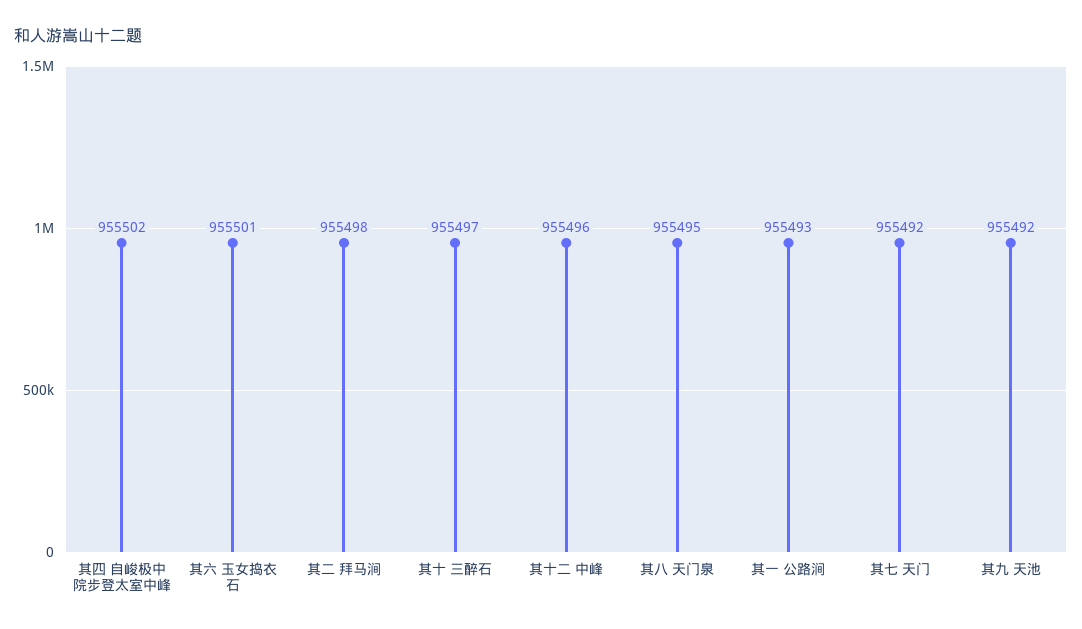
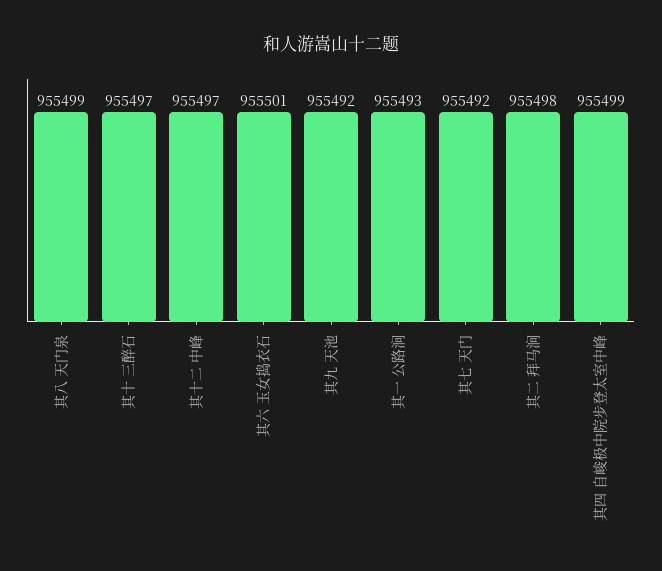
  {
-   "其四 自峻极中院步登太室中峰": 955502,
+   "其四 自峻极中院步登太室中峰": 955499,
    "其六 玉女捣衣石": 955501,
    "其二 拜马涧": 955498,
    "其十 三醉石": 955497,
-   "其十二 中峰": 955496,
+   "其十二 中峰": 955497,
-   "其八 天门泉": 955495,
+   "其八 天门泉": 955499,
    "其一 公路涧": 955493,
    "其七 天门": 955492,
    "其九 天池": 955492
  }

